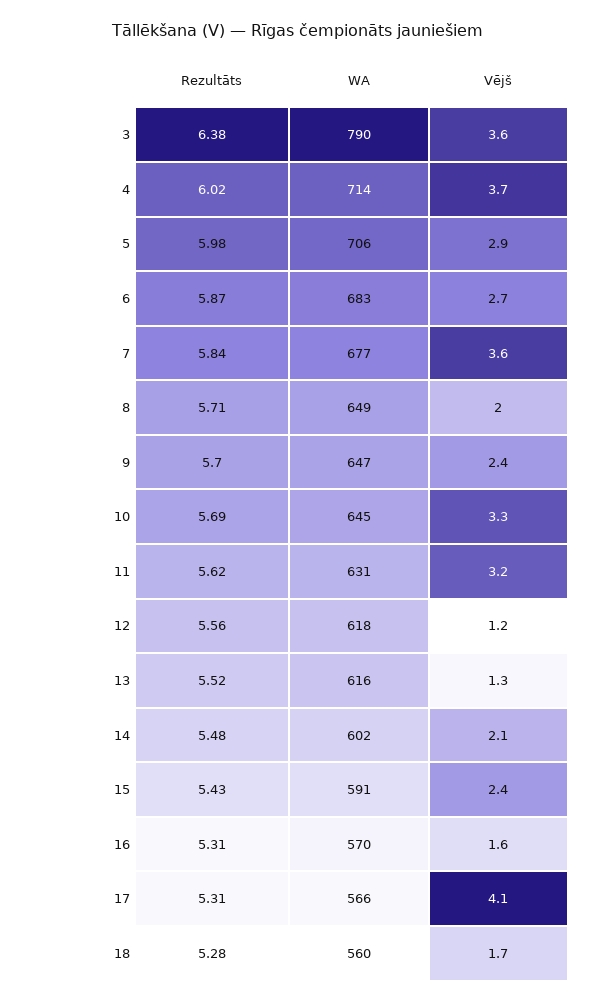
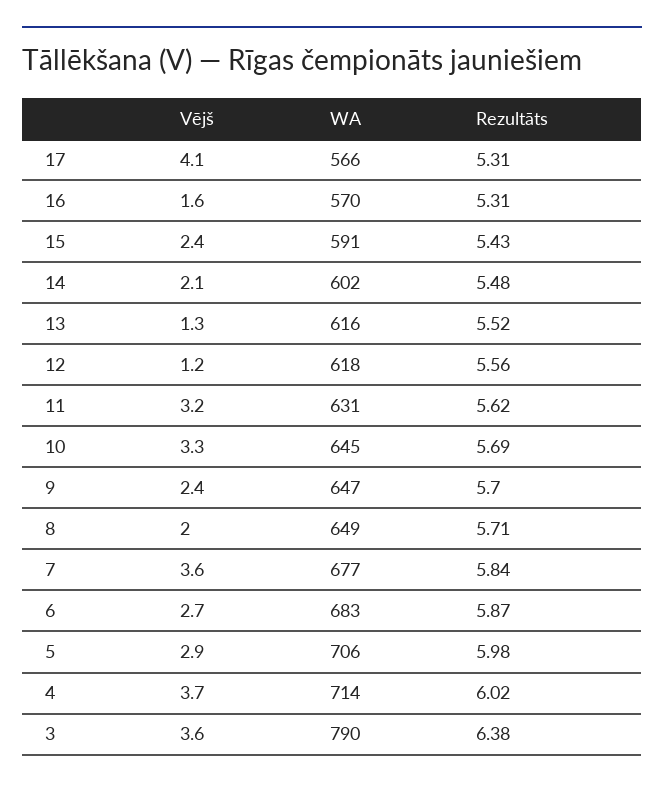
  {
    "Rezultāts": {
      "3": 6.38,
      "4": 6.02,
      "5": 5.98,
      "6": 5.87,
      "7": 5.84,
      "8": 5.71,
      "9": 5.7,
      "10": 5.69,
      "11": 5.62,
      "12": 5.56,
      "13": 5.52,
      "14": 5.48,
      "15": 5.43,
      "16": 5.31,
-     "17": 5.31,
+     "17": 5.31
-     "18": 5.28
    },
    "WA": {
      "3": 790,
      "4": 714,
      "5": 706,
      "6": 683,
      "7": 677,
      "8": 649,
      "9": 647,
      "10": 645,
      "11": 631,
      "12": 618,
      "13": 616,
      "14": 602,
      "15": 591,
      "16": 570,
-     "17": 566,
+     "17": 566
-     "18": 560
    },
    "Vējš": {
      "3": 3.6,
      "4": 3.7,
      "5": 2.9,
      "6": 2.7,
      "7": 3.6,
      "8": 2,
      "9": 2.4,
      "10": 3.3,
      "11": 3.2,
      "12": 1.2,
      "13": 1.3,
      "14": 2.1,
      "15": 2.4,
      "16": 1.6,
-     "17": 4.1,
+     "17": 4.1
-     "18": 1.7
    }
  }

